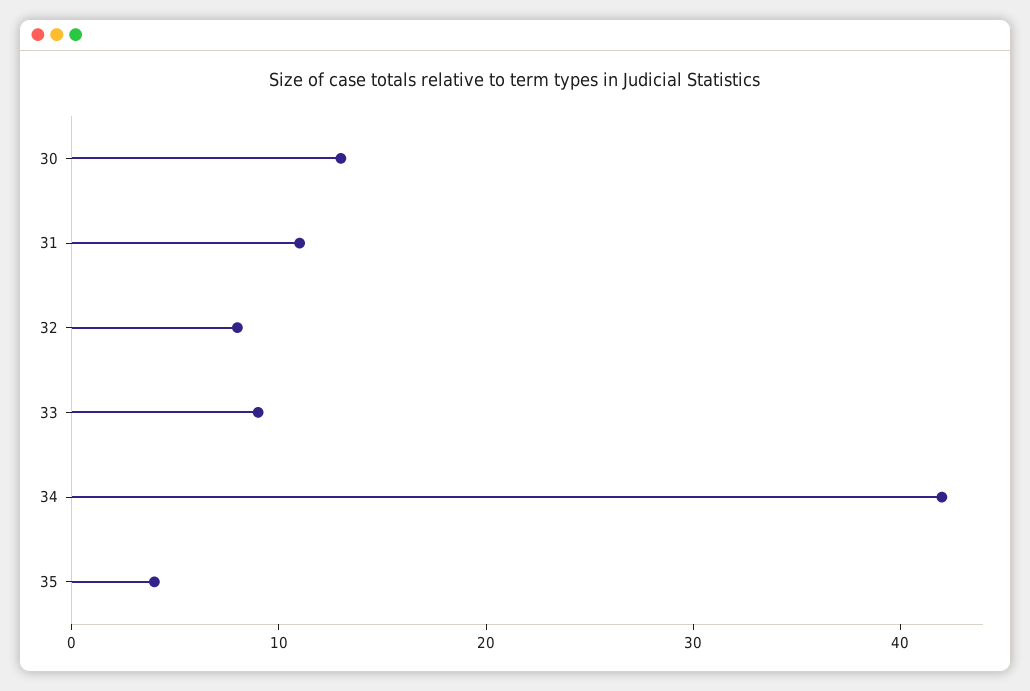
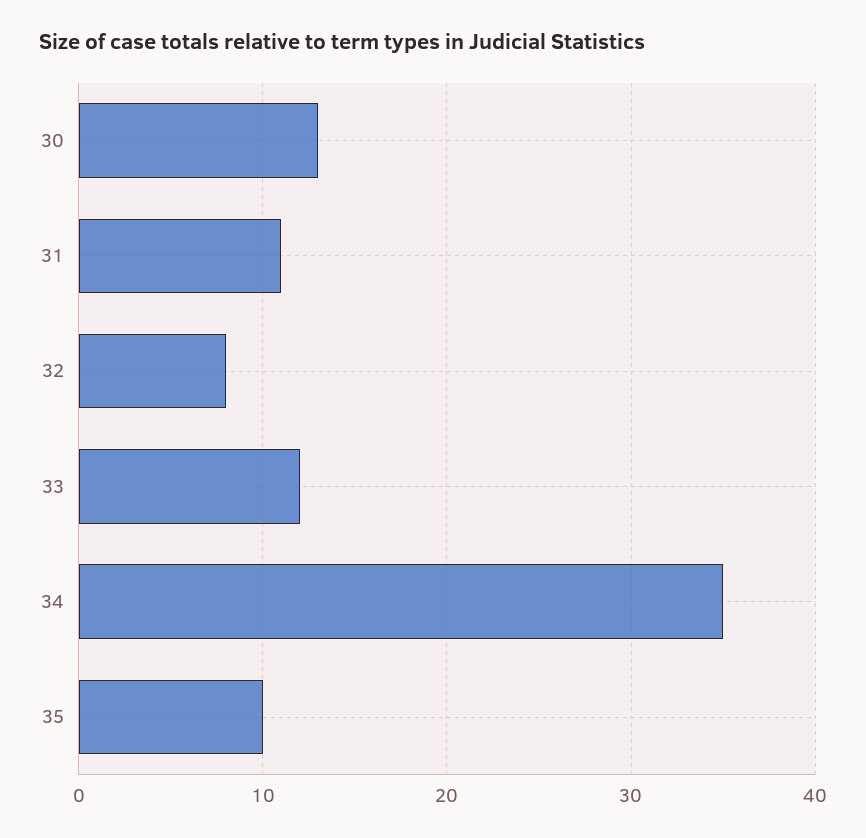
  {
    "30": 13,
    "31": 11,
    "32": 8,
-   "33": 9,
+   "33": 12,
-   "34": 42,
+   "34": 35,
-   "35": 4
+   "35": 10
  }

